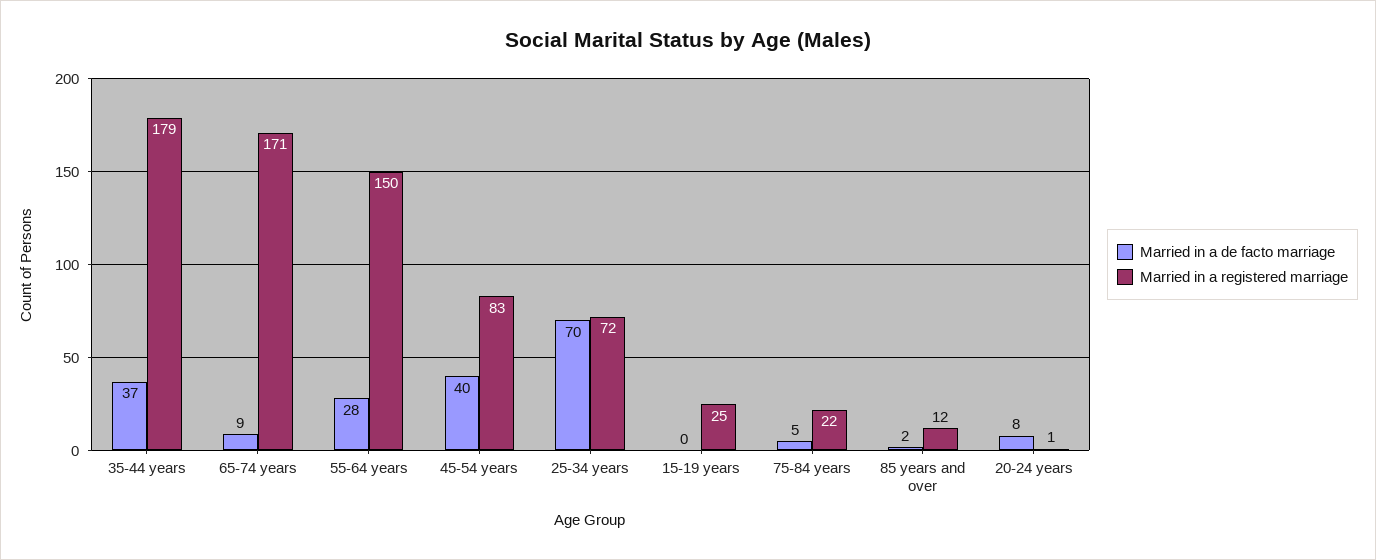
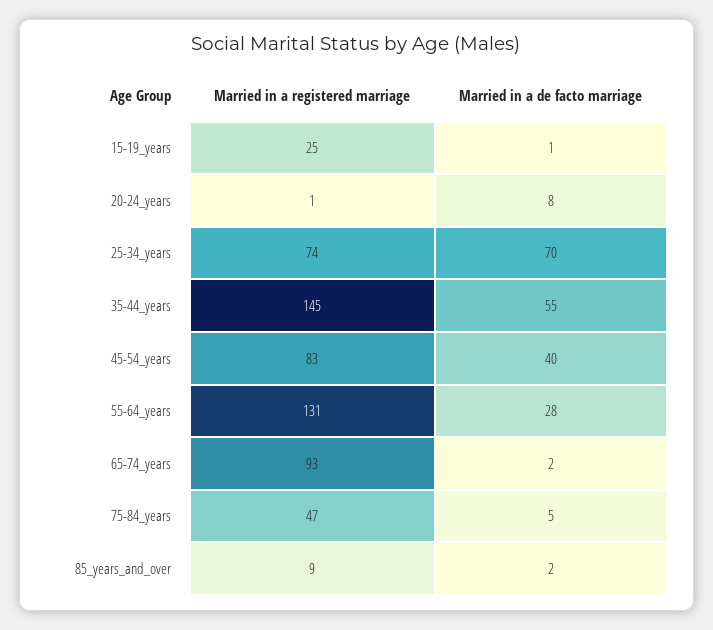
  {
    "Married in a de facto marriage": {
-     "35-44 years": 37,
+     "35-44 years": 55,
-     "65-74 years": 9,
+     "65-74 years": 2,
      "55-64 years": 28,
      "45-54 years": 40,
      "25-34 years": 70,
-     "15-19 years": 0,
+     "15-19 years": 1,
      "75-84 years": 5,
      "85 years and over": 2,
      "20-24 years": 8
    },
    "Married in a registered marriage": {
-     "35-44 years": 179,
+     "35-44 years": 145,
-     "65-74 years": 171,
+     "65-74 years": 93,
-     "55-64 years": 150,
+     "55-64 years": 131,
      "45-54 years": 83,
-     "25-34 years": 72,
+     "25-34 years": 74,
      "15-19 years": 25,
-     "75-84 years": 22,
+     "75-84 years": 47,
-     "85 years and over": 12,
+     "85 years and over": 9,
      "20-24 years": 1
    }
  }

